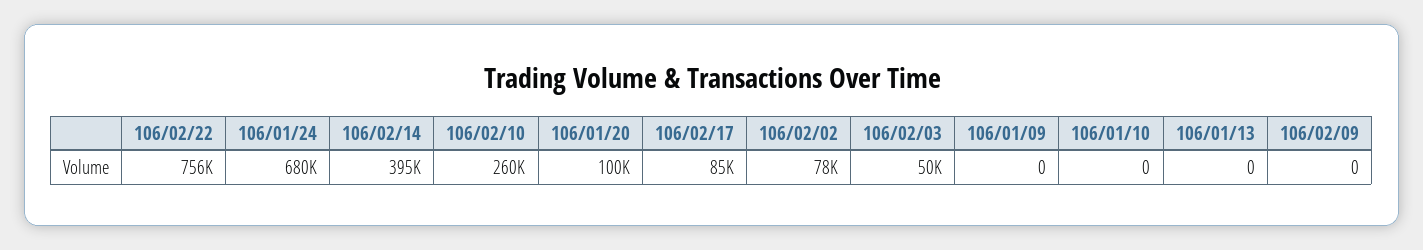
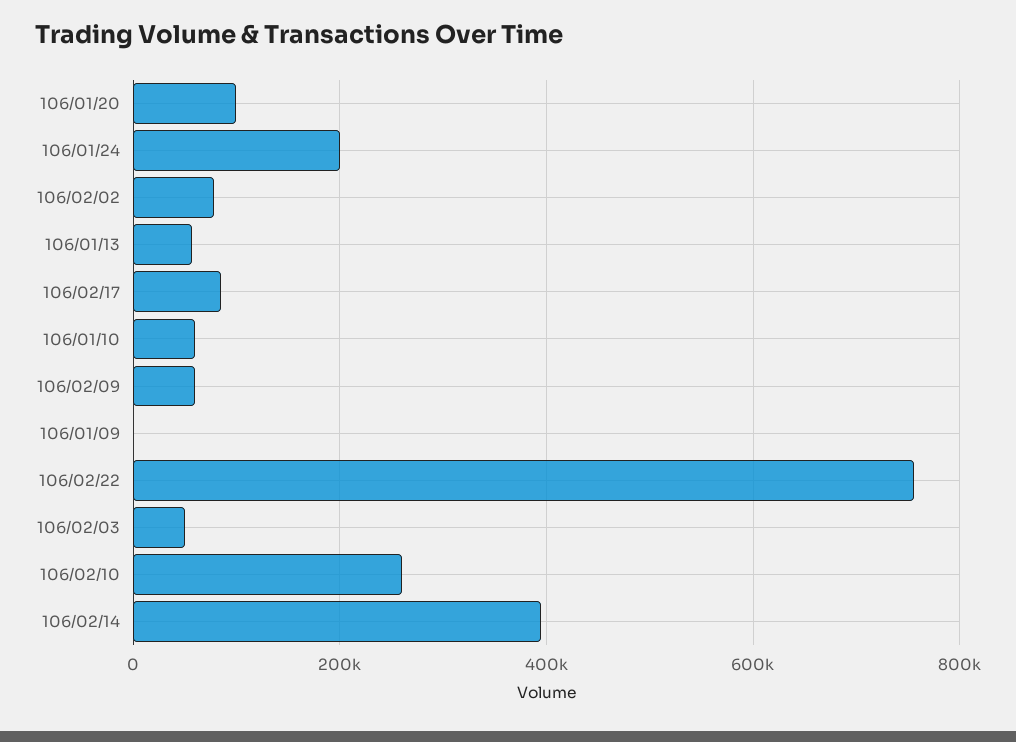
  {
    "106/02/22": 756000,
-   "106/01/24": 680000,
+   "106/01/24": 200000,
    "106/02/14": 395000,
    "106/02/10": 260000,
    "106/01/20": 100000,
    "106/02/17": 85000,
    "106/02/02": 78000,
    "106/02/03": 50000,
    "106/01/09": 0,
-   "106/01/10": 0,
+   "106/01/10": 60000,
-   "106/01/13": 0,
+   "106/01/13": 60000,
-   "106/02/09": 0
+   "106/02/09": 60000
  }

